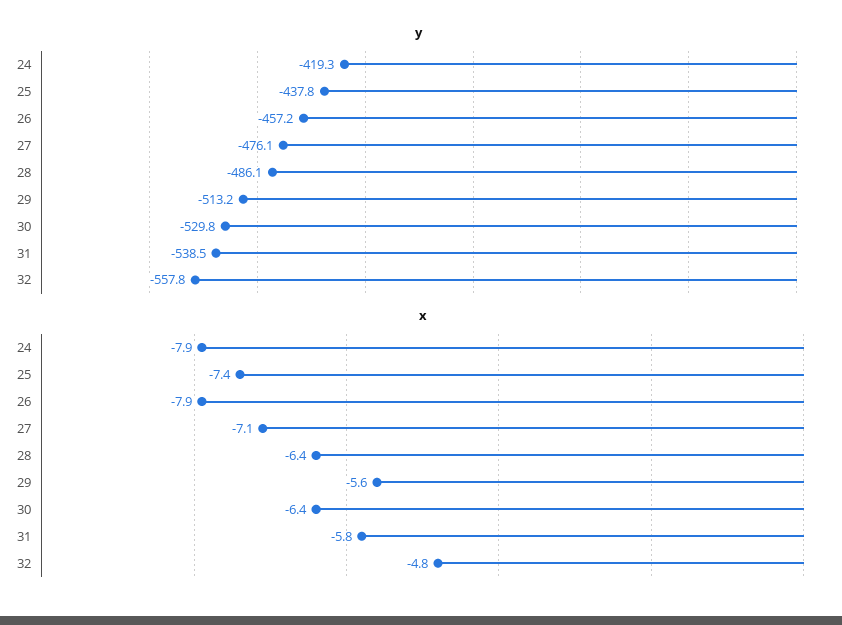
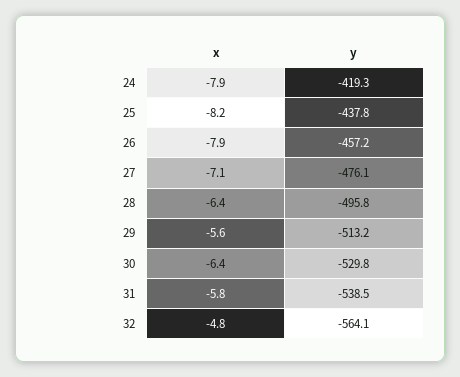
  {
    "y": {
      "24": -419.3,
      "25": -437.8,
      "26": -457.2,
      "27": -476.1,
-     "28": -486.1,
+     "28": -495.8,
      "29": -513.2,
      "30": -529.8,
      "31": -538.5,
-     "32": -557.8
+     "32": -564.1
    },
    "x": {
      "24": -7.9,
-     "25": -7.4,
+     "25": -8.2,
      "26": -7.9,
      "27": -7.1,
      "28": -6.4,
      "29": -5.6,
      "30": -6.4,
      "31": -5.8,
      "32": -4.8
    }
  }

